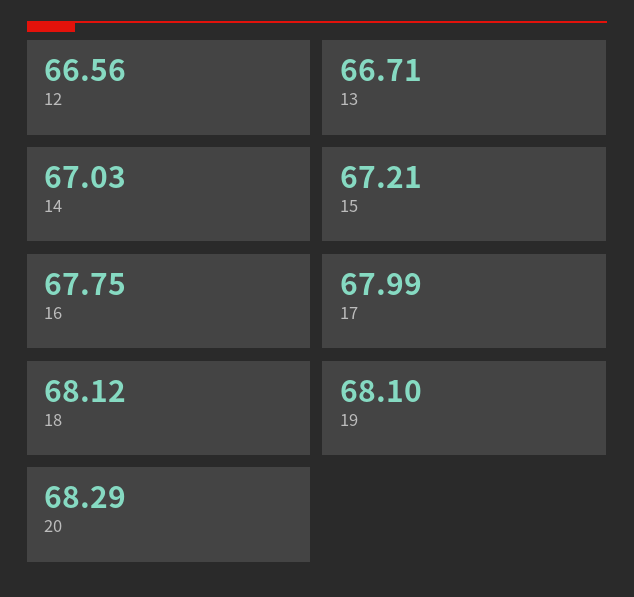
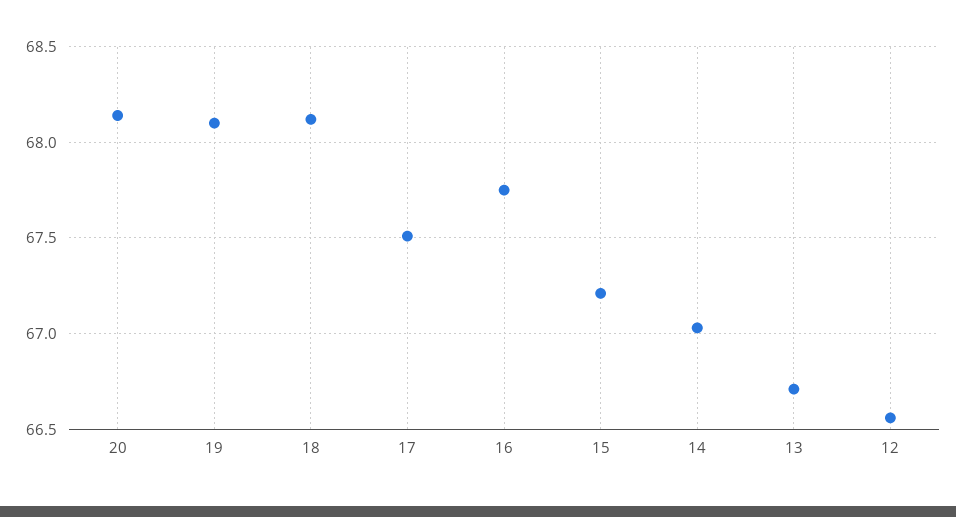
  {
    "12": 66.56,
    "13": 66.71,
    "14": 67.03,
    "15": 67.21,
    "16": 67.75,
-   "17": 67.99,
+   "17": 67.5,
    "18": 68.12,
    "19": 68.1,
-   "20": 68.29
+   "20": 68.15
  }

